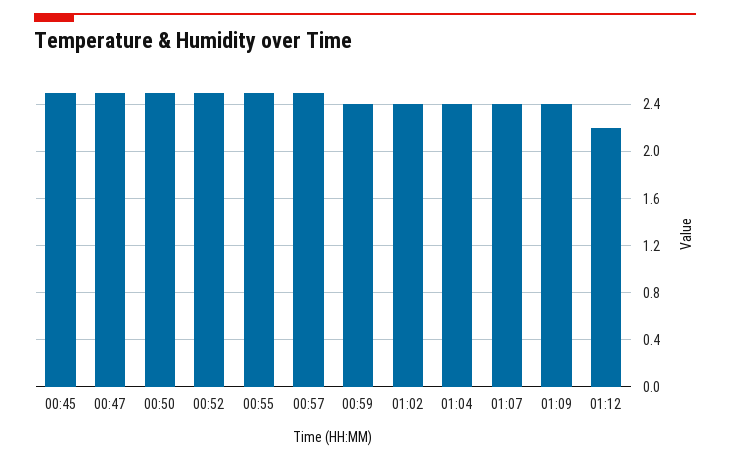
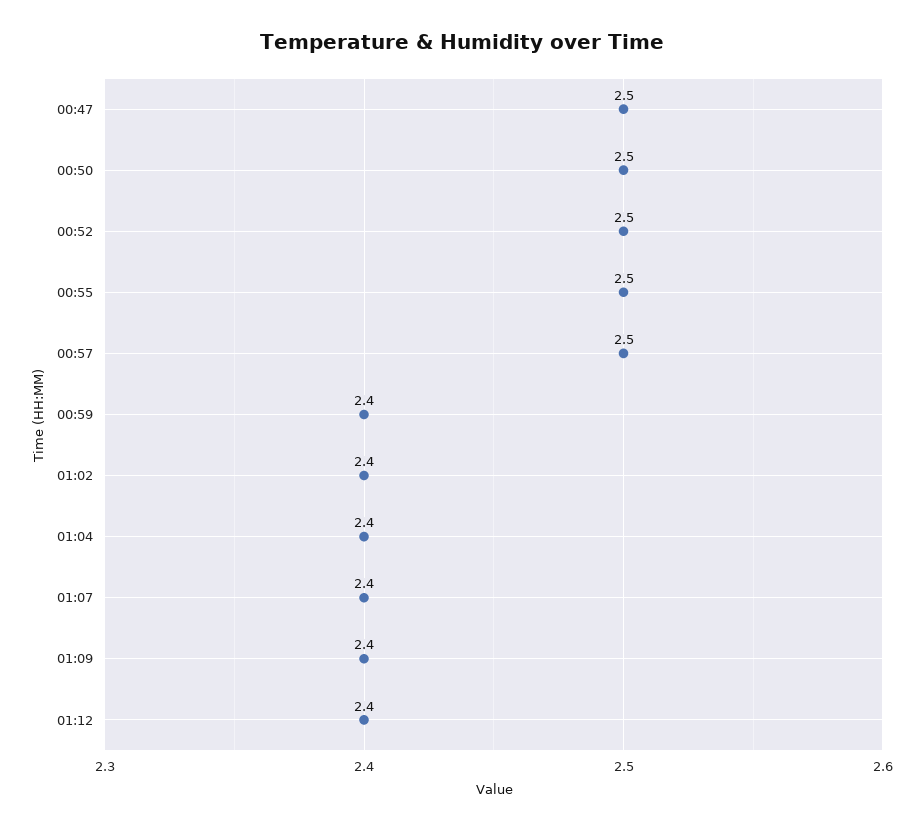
  {
-   "00:45": 2.5,
    "00:47": 2.5,
    "00:50": 2.5,
    "00:52": 2.5,
    "00:55": 2.5,
    "00:57": 2.5,
    "00:59": 2.4,
    "01:02": 2.4,
    "01:04": 2.4,
    "01:07": 2.4,
    "01:09": 2.4,
-   "01:12": 2.2
+   "01:12": 2.4
  }

